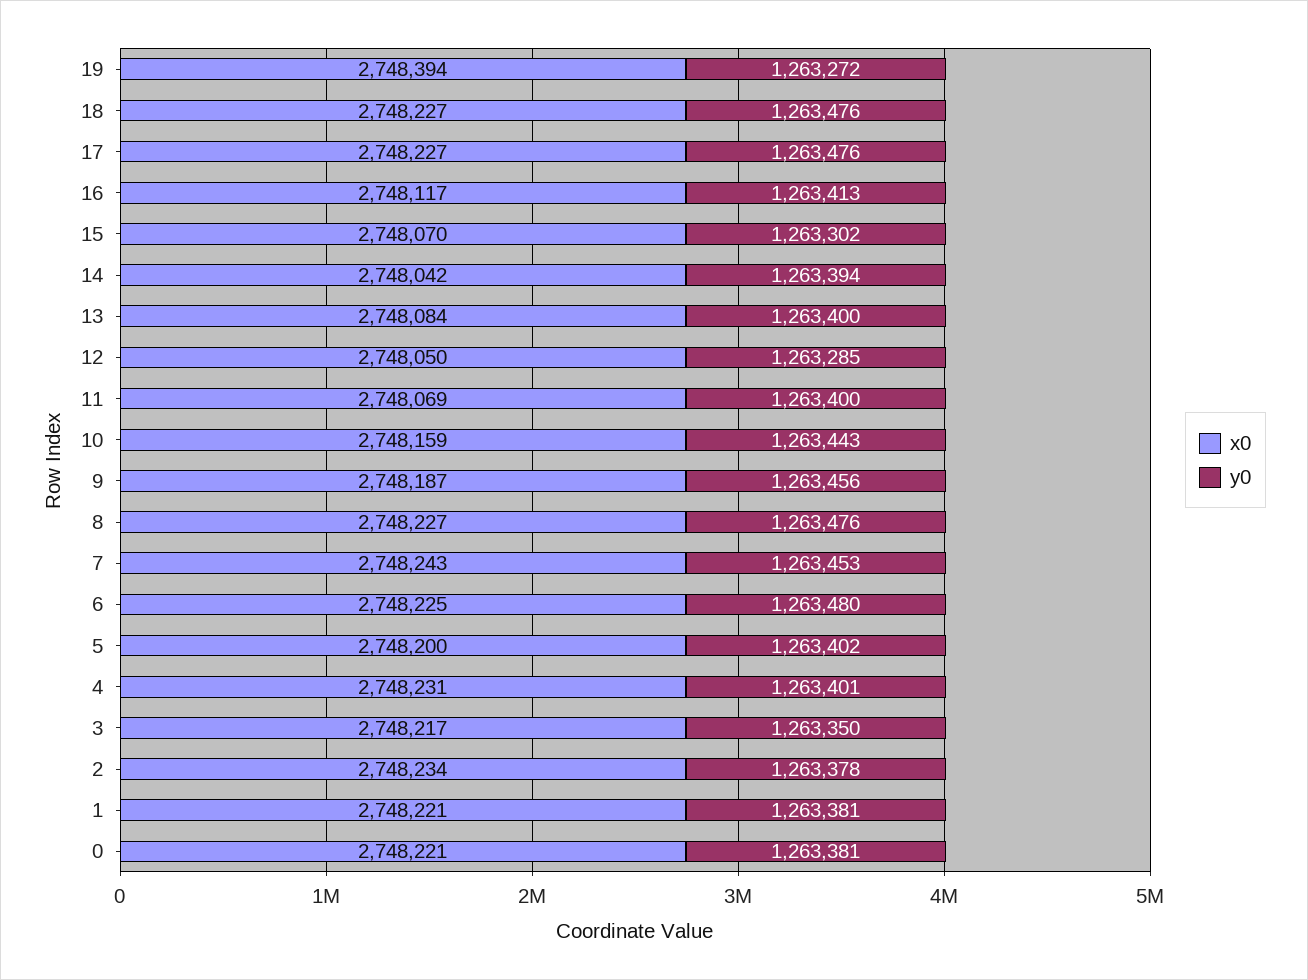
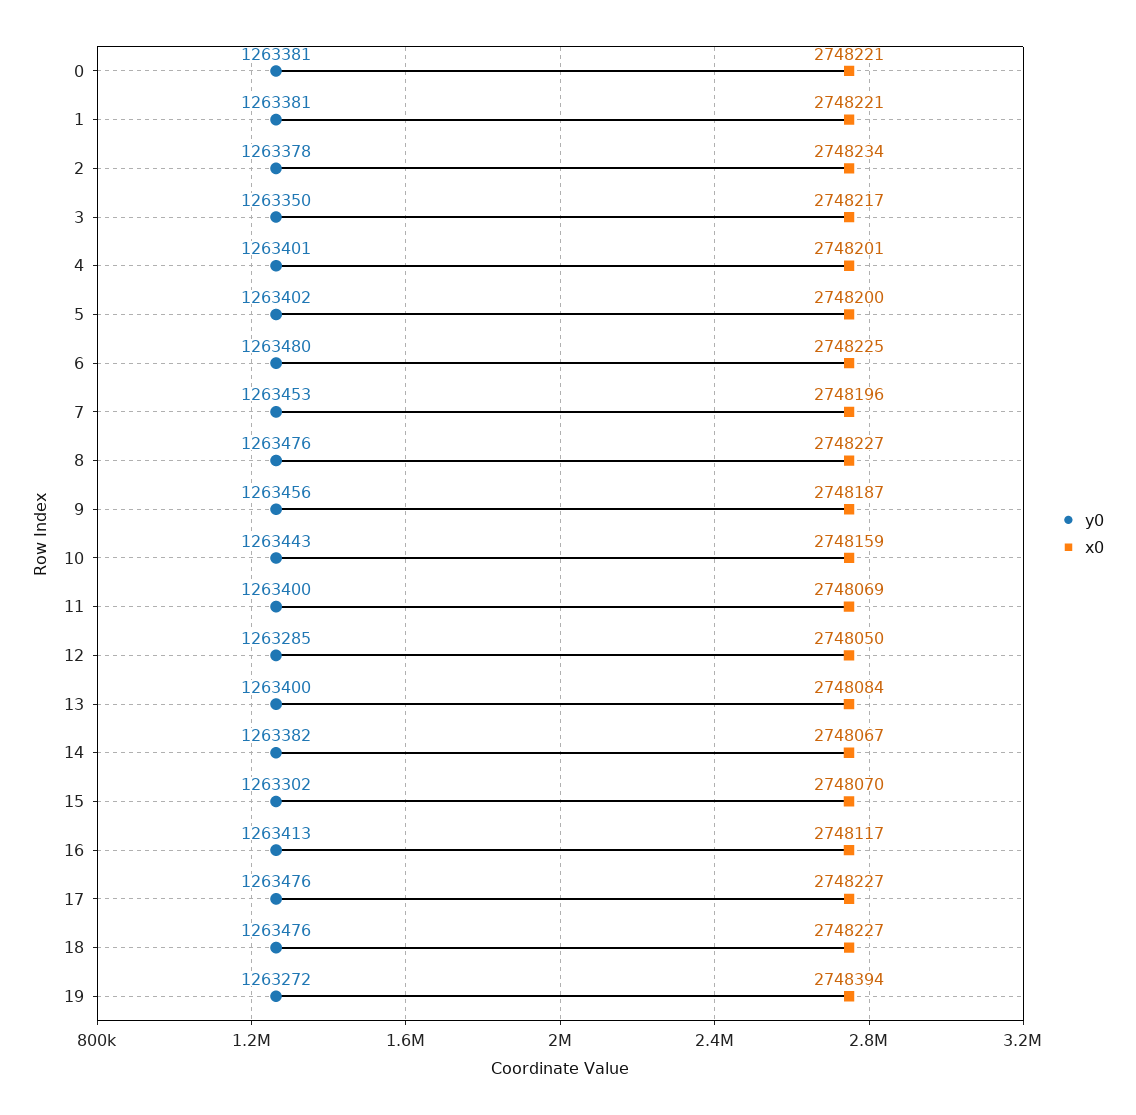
  {
    "x0": {
      "19": 2748394,
      "18": 2748227,
      "17": 2748227,
      "16": 2748117,
      "15": 2748070,
-     "14": 2748042,
+     "14": 2748067,
      "13": 2748084,
      "12": 2748050,
      "11": 2748069,
      "10": 2748159,
      "9": 2748187,
      "8": 2748227,
-     "7": 2748243,
+     "7": 2748196,
      "6": 2748225,
      "5": 2748200,
-     "4": 2748231,
+     "4": 2748201,
      "3": 2748217,
      "2": 2748234,
      "1": 2748221,
      "0": 2748221
    },
    "y0": {
      "19": 1263272,
      "18": 1263476,
      "17": 1263476,
      "16": 1263413,
      "15": 1263302,
-     "14": 1263394,
+     "14": 1263382,
      "13": 1263400,
      "12": 1263285,
      "11": 1263400,
      "10": 1263443,
      "9": 1263456,
      "8": 1263476,
      "7": 1263453,
      "6": 1263480,
      "5": 1263402,
      "4": 1263401,
      "3": 1263350,
      "2": 1263378,
      "1": 1263381,
      "0": 1263381
    }
  }

